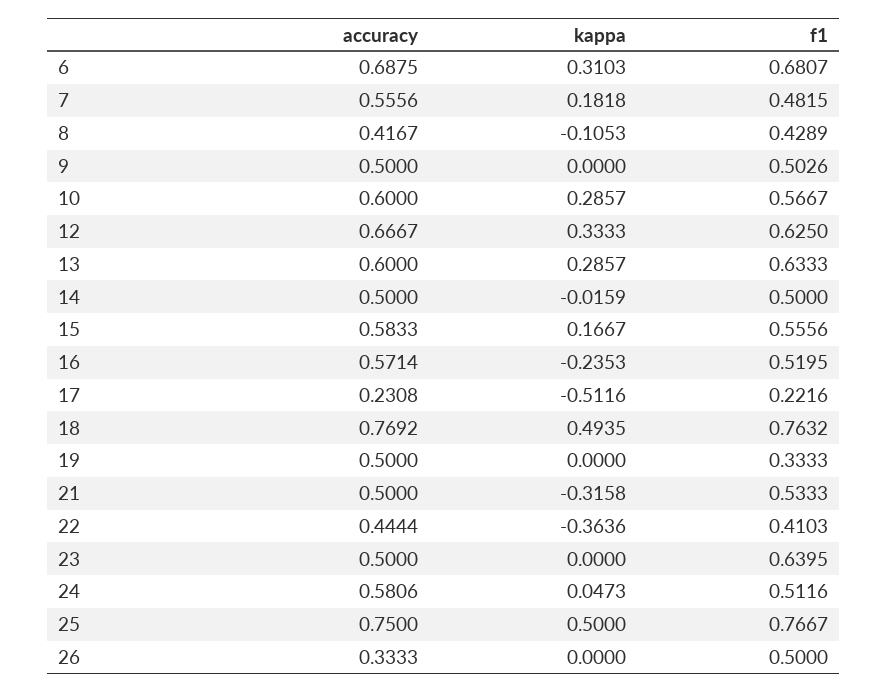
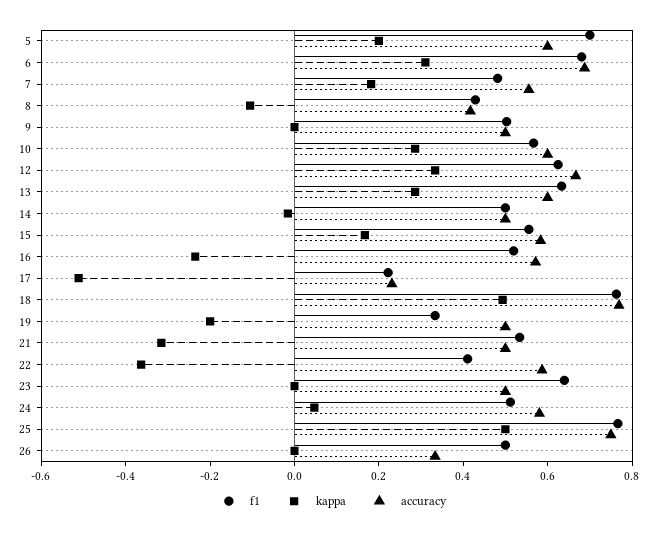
  {
    "accuracy": {
      "6": 0.6875,
      "7": 0.5556,
      "8": 0.4167,
      "9": 0.5,
      "10": 0.6,
      "12": 0.6667,
      "13": 0.6,
      "14": 0.5,
      "15": 0.5833,
      "16": 0.5714,
      "17": 0.2308,
      "18": 0.7692,
      "19": 0.5,
      "21": 0.5,
-     "22": 0.4444,
+     "22": 0.6,
      "23": 0.5,
      "24": 0.5806,
      "25": 0.75,
-     "26": 0.3333
+     "26": 0.3333,
+     "5": 0.6
    },
    "kappa": {
      "6": 0.3103,
      "7": 0.1818,
      "8": -0.1053,
      "9": 0,
      "10": 0.2857,
      "12": 0.3333,
      "13": 0.2857,
      "14": -0.0159,
      "15": 0.1667,
      "16": -0.2353,
      "17": -0.5116,
      "18": 0.4935,
-     "19": 0,
+     "19": -0.2,
      "21": -0.3158,
      "22": -0.3636,
      "23": 0,
      "24": 0.0473,
      "25": 0.5,
-     "26": 0
+     "26": 0,
+     "5": 0.2
    },
    "f1": {
      "6": 0.6807,
      "7": 0.4815,
      "8": 0.4289,
      "9": 0.5026,
      "10": 0.5667,
      "12": 0.625,
      "13": 0.6333,
      "14": 0.5,
      "15": 0.5556,
      "16": 0.5195,
      "17": 0.2216,
      "18": 0.7632,
      "19": 0.3333,
      "21": 0.5333,
      "22": 0.4103,
      "23": 0.6395,
      "24": 0.5116,
      "25": 0.7667,
-     "26": 0.5
+     "26": 0.5,
+     "5": 0.7
    }
  }

